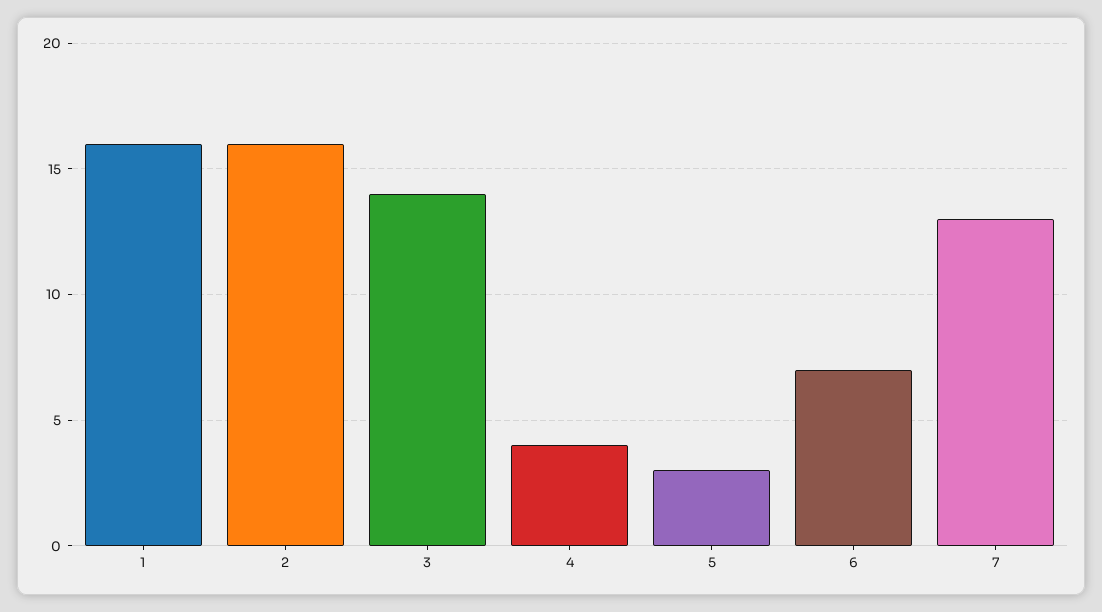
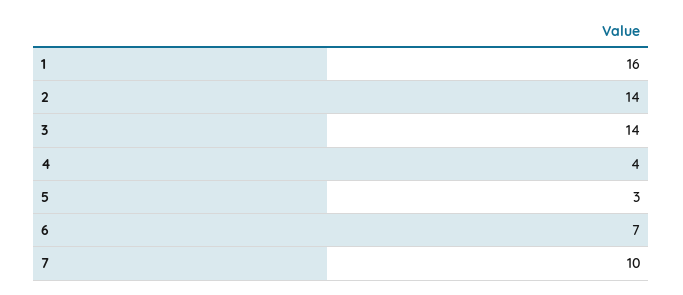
  {
    "1": 16,
-   "2": 16,
+   "2": 14,
    "3": 14,
    "4": 4,
    "5": 3,
    "6": 7,
-   "7": 13
+   "7": 10
  }

